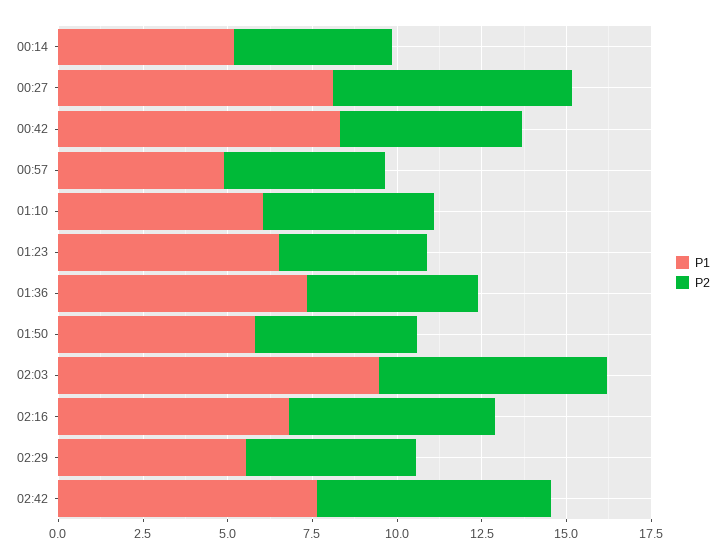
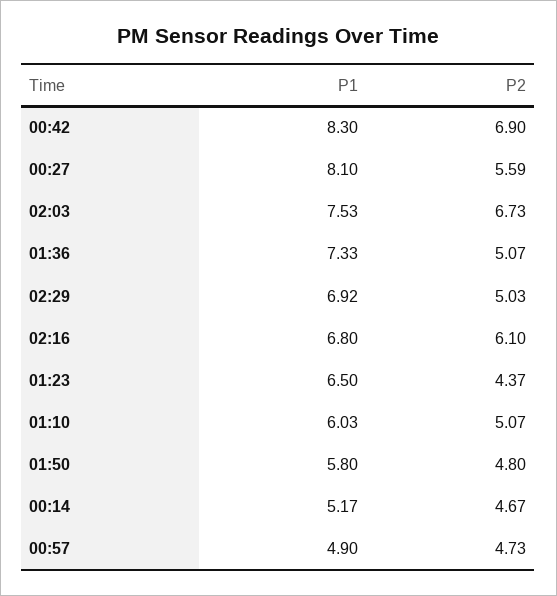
  {
    "P1": {
      "00:14": 5.17,
      "00:27": 8.1,
      "00:42": 8.3,
      "00:57": 4.9,
      "01:10": 6.03,
      "01:23": 6.5,
      "01:36": 7.33,
      "01:50": 5.8,
-     "02:03": 9.5,
+     "02:03": 7.53,
      "02:16": 6.8,
-     "02:29": 5.5,
+     "02:29": 6.92
-     "02:42": 7.5
    },
    "P2": {
      "00:14": 4.67,
-     "00:27": 7,
+     "00:27": 5.59,
-     "00:42": 5.5,
+     "00:42": 6.9,
      "00:57": 4.73,
      "01:10": 5.07,
      "01:23": 4.37,
      "01:36": 5.07,
      "01:50": 4.8,
      "02:03": 6.73,
      "02:16": 6.1,
-     "02:29": 5.03,
+     "02:29": 5.03
-     "02:42": 7
    }
  }

